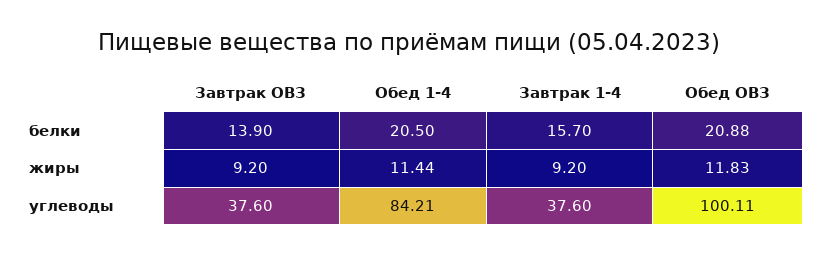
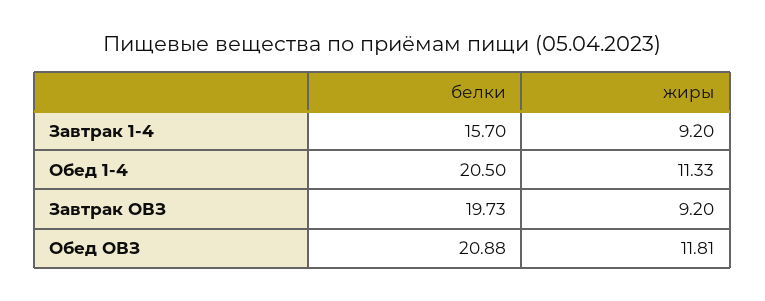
  {
    "Завтрак ОВЗ": {
-     "белки": 13.9,
+     "белки": 19.73,
-     "жиры": 9.2,
+     "жиры": 9.2
-     "углеводы": 37.6
    },
    "Обед 1-4": {
      "белки": 20.5,
-     "жиры": 11.44,
+     "жиры": 11.33
-     "углеводы": 84.21
    },
    "Завтрак 1-4": {
      "белки": 15.7,
-     "жиры": 9.2,
+     "жиры": 9.2
-     "углеводы": 37.6
    },
    "Обед ОВЗ": {
      "белки": 20.88,
-     "жиры": 11.83,
+     "жиры": 11.81
-     "углеводы": 100.11
    }
  }

